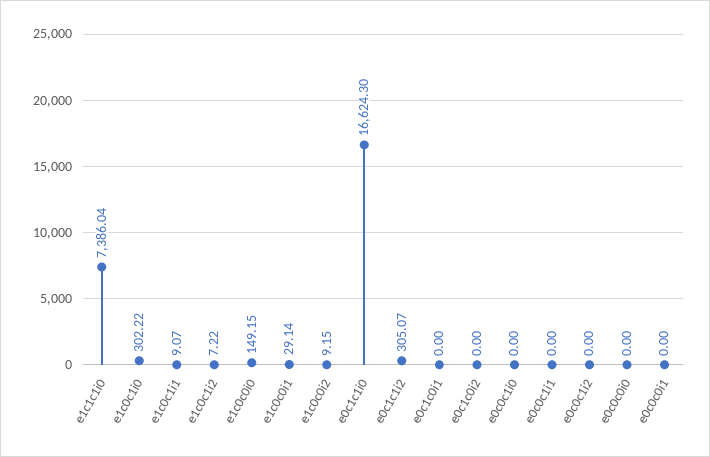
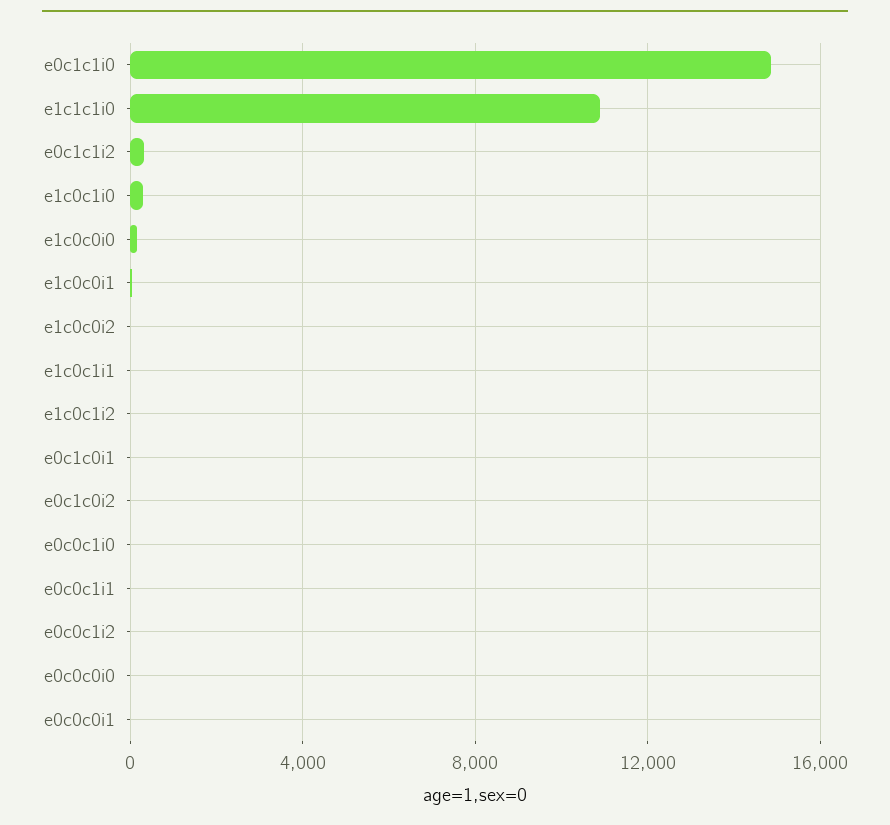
  {
-   "e1c1c1i0": 7386.04,
+   "e1c1c1i0": 11000,
    "e1c0c1i0": 302.22,
    "e1c0c1i1": 9.07,
    "e1c0c1i2": 7.22,
    "e1c0c0i0": 149.15,
    "e1c0c0i1": 29.14,
    "e1c0c0i2": 9.15,
-   "e0c1c1i0": 16624.3,
+   "e0c1c1i0": 15000,
    "e0c1c1i2": 305.07,
    "e0c1c0i1": 0,
    "e0c1c0i2": 0,
    "e0c0c1i0": 0,
    "e0c0c1i1": 0,
    "e0c0c1i2": 0,
    "e0c0c0i0": 0,
    "e0c0c0i1": 0
  }

